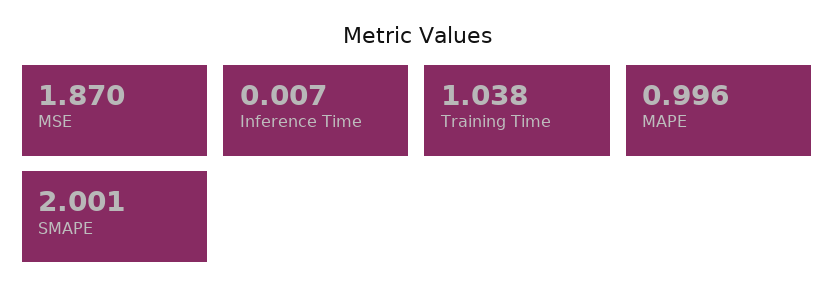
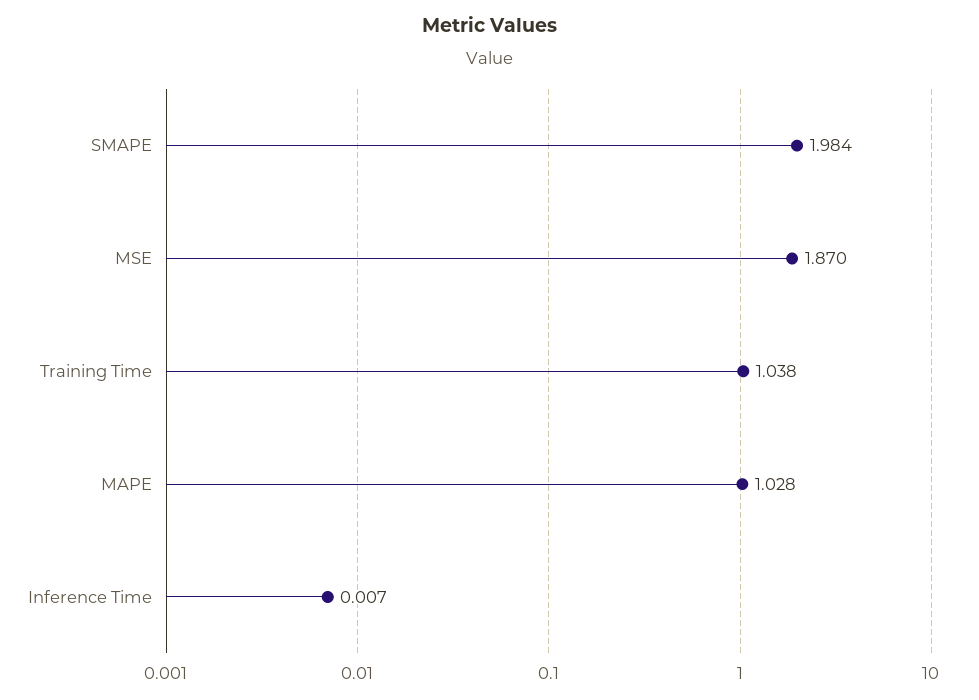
  {
    "MSE": 1.87,
    "Inference Time": 0.007,
    "Training Time": 1.038,
-   "MAPE": 0.996,
+   "MAPE": 1.028,
-   "SMAPE": 2.001
+   "SMAPE": 1.984
  }

